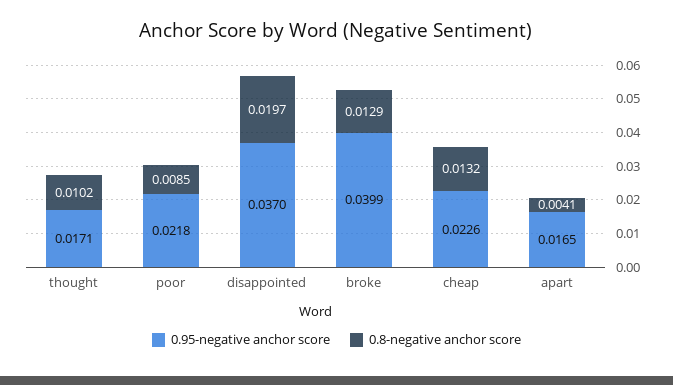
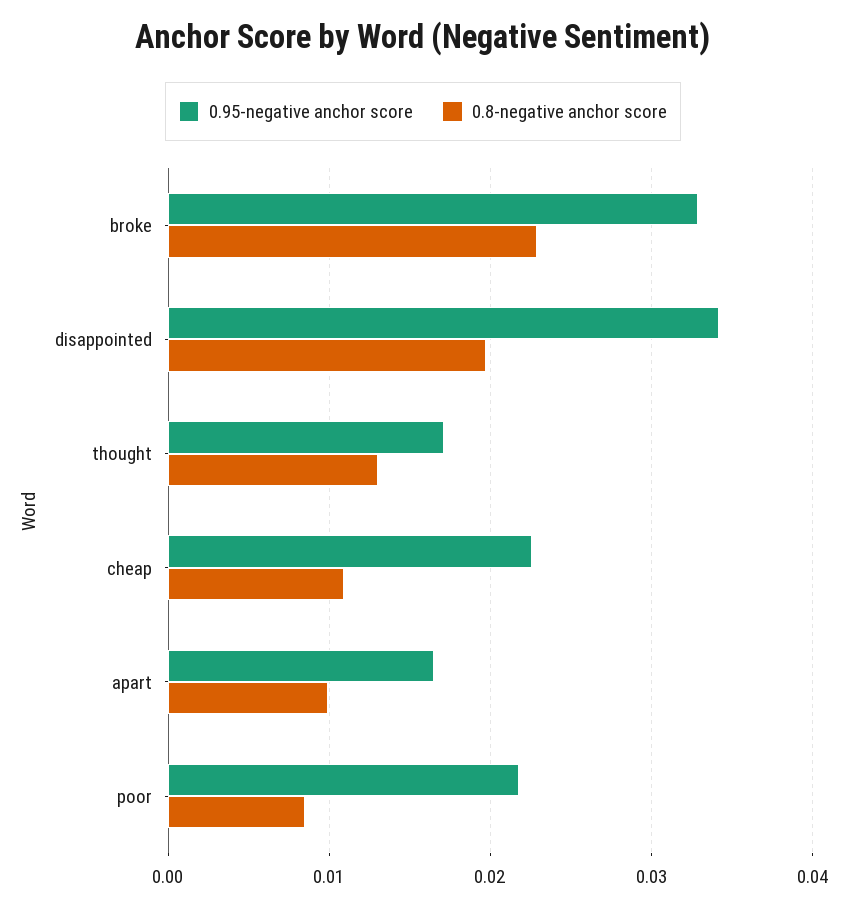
  {
    "0.95-negative anchor score": {
      "thought": 0.0171,
      "poor": 0.0218,
-     "disappointed": 0.037,
+     "disappointed": 0.034,
-     "broke": 0.0399,
+     "broke": 0.033,
      "cheap": 0.0226,
      "apart": 0.0165
    },
    "0.8-negative anchor score": {
-     "thought": 0.0102,
+     "thought": 0.013,
      "poor": 0.0085,
      "disappointed": 0.0197,
-     "broke": 0.0129,
+     "broke": 0.023,
-     "cheap": 0.0132,
+     "cheap": 0.011,
-     "apart": 0.0041
+     "apart": 0.01
    }
  }

